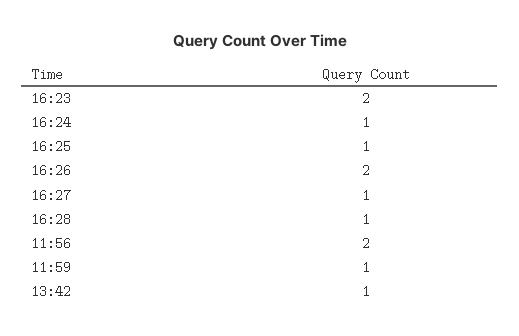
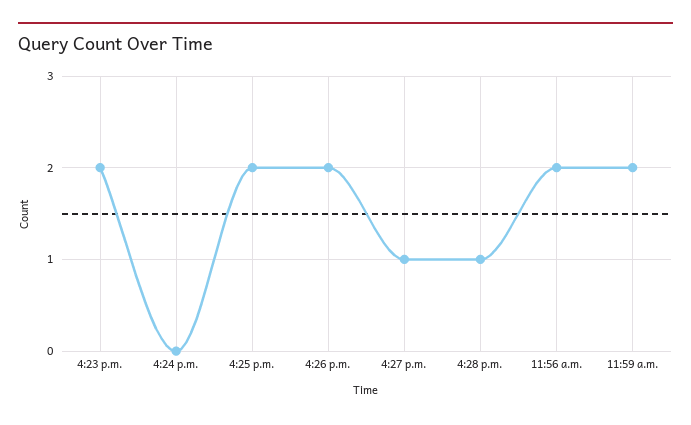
  {
    "16:23": 2,
-   "16:24": 1,
+   "16:24": 0,
-   "16:25": 1,
+   "16:25": 2,
    "16:26": 2,
    "16:27": 1,
    "16:28": 1,
    "11:56": 2,
-   "11:59": 1,
+   "11:59": 2
-   "13:42": 1
  }

